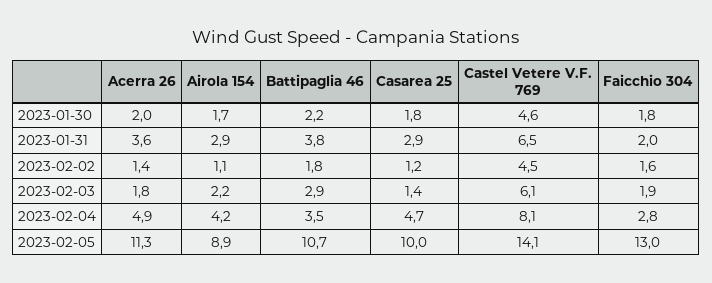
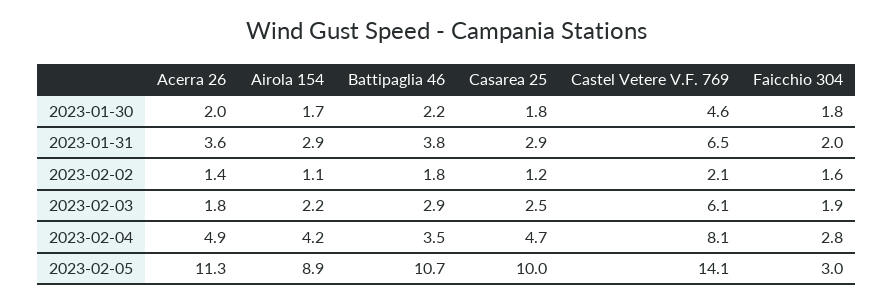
  {
    "Acerra 26": {
      "2023-01-30": 2,
      "2023-01-31": 3.6,
      "2023-02-02": 1.4,
      "2023-02-03": 1.8,
      "2023-02-04": 4.9,
      "2023-02-05": 11.3
    },
    "Airola 154": {
      "2023-01-30": 1.7,
      "2023-01-31": 2.9,
      "2023-02-02": 1.1,
      "2023-02-03": 2.2,
      "2023-02-04": 4.2,
      "2023-02-05": 8.9
    },
    "Battipaglia 46": {
      "2023-01-30": 2.2,
      "2023-01-31": 3.8,
      "2023-02-02": 1.8,
      "2023-02-03": 2.9,
      "2023-02-04": 3.5,
      "2023-02-05": 10.7
    },
    "Casarea 25": {
      "2023-01-30": 1.8,
      "2023-01-31": 2.9,
      "2023-02-02": 1.2,
-     "2023-02-03": 1.4,
+     "2023-02-03": 2.5,
      "2023-02-04": 4.7,
      "2023-02-05": 10
    },
    "Castel Vetere V.F. 769": {
      "2023-01-30": 4.6,
      "2023-01-31": 6.5,
-     "2023-02-02": 4.5,
+     "2023-02-02": 2.1,
      "2023-02-03": 6.1,
      "2023-02-04": 8.1,
      "2023-02-05": 14.1
    },
    "Faicchio 304": {
      "2023-01-30": 1.8,
      "2023-01-31": 2,
      "2023-02-02": 1.6,
      "2023-02-03": 1.9,
      "2023-02-04": 2.8,
-     "2023-02-05": 13
+     "2023-02-05": 3
    }
  }

